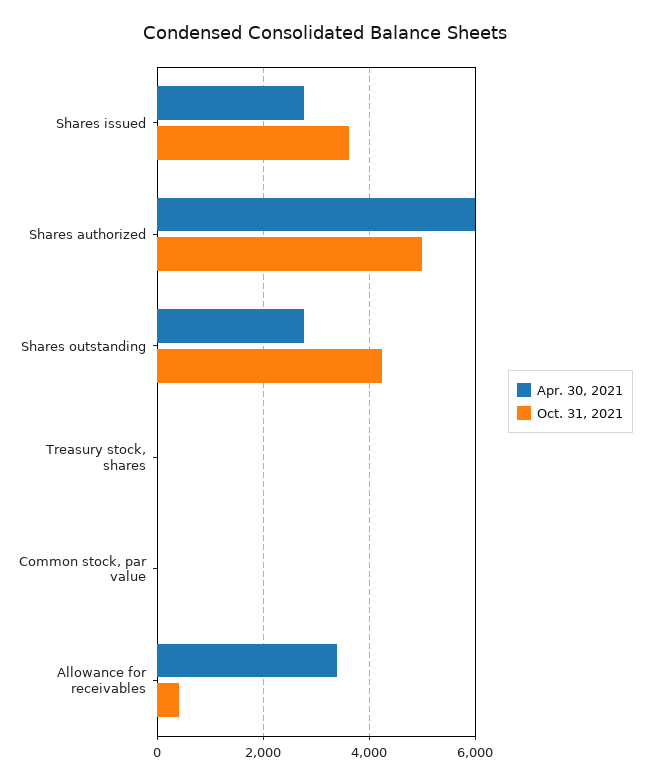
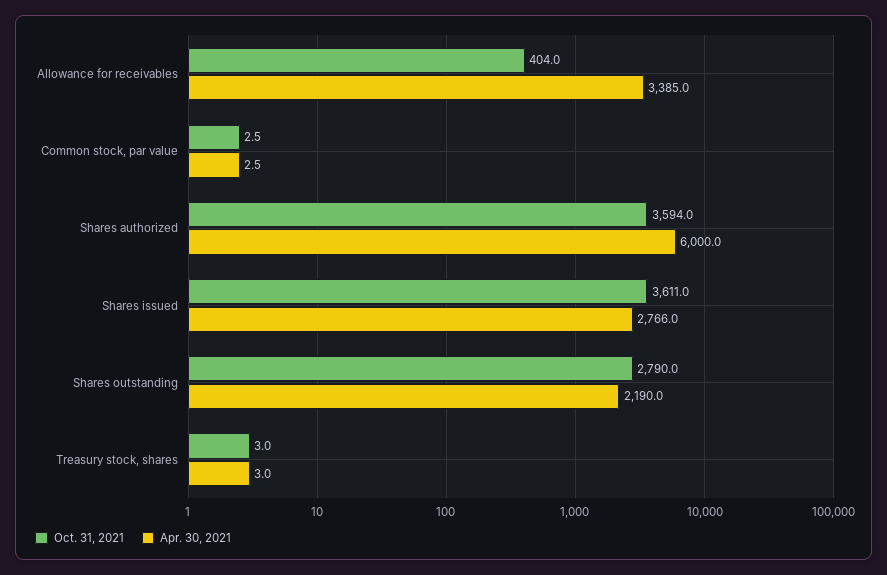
  {
    "Apr. 30, 2021": {
      "Shares issued": 2766,
      "Shares authorized": 6000,
-     "Shares outstanding": 2800,
+     "Shares outstanding": 2190,
      "Treasury stock, shares": 3,
      "Common stock, par value": 2.5,
      "Allowance for receivables": 3385
    },
    "Oct. 31, 2021": {
      "Shares issued": 3611,
-     "Shares authorized": 5000,
+     "Shares authorized": 3594,
-     "Shares outstanding": 4200,
+     "Shares outstanding": 2790,
      "Treasury stock, shares": 3,
      "Common stock, par value": 2.5,
      "Allowance for receivables": 404
    }
  }

